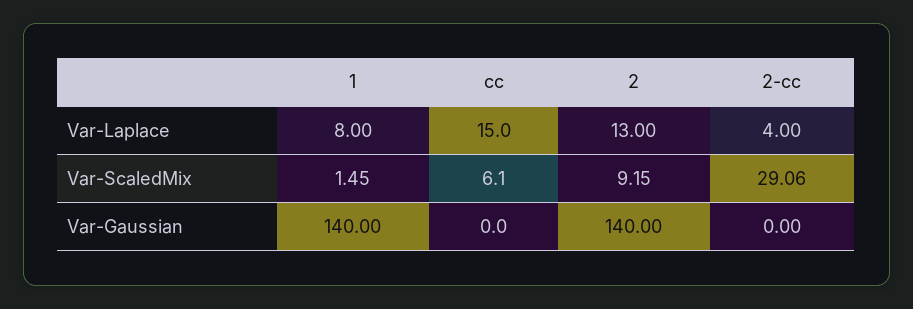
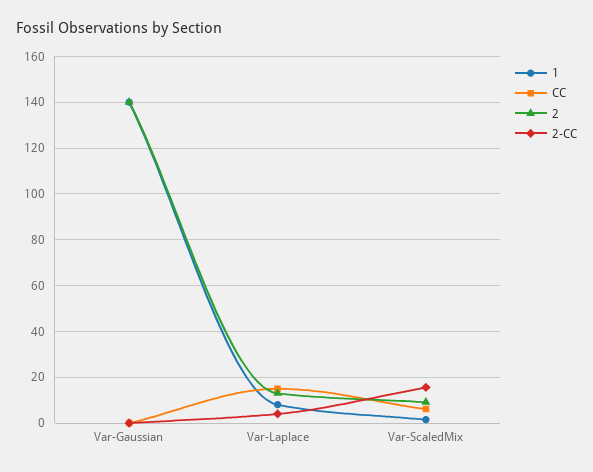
  {
    "1": {
      "Var-Laplace": 8,
      "Var-ScaledMix": 1.45,
      "Var-Gaussian": 140
    },
    "cc": {
      "Var-Laplace": 15,
      "Var-ScaledMix": 6.1,
      "Var-Gaussian": 0
    },
    "2": {
      "Var-Laplace": 13,
      "Var-ScaledMix": 9.15,
      "Var-Gaussian": 140
    },
    "2-cc": {
      "Var-Laplace": 4,
-     "Var-ScaledMix": 29.06,
+     "Var-ScaledMix": 15,
      "Var-Gaussian": 0
    }
  }

